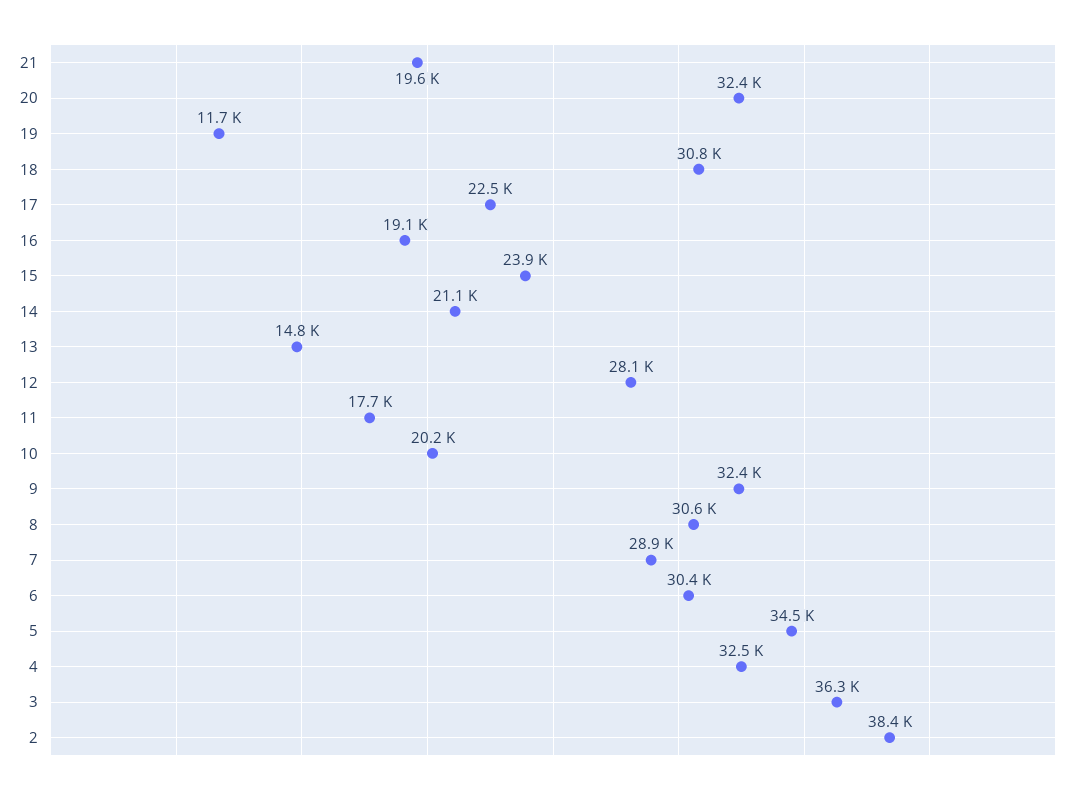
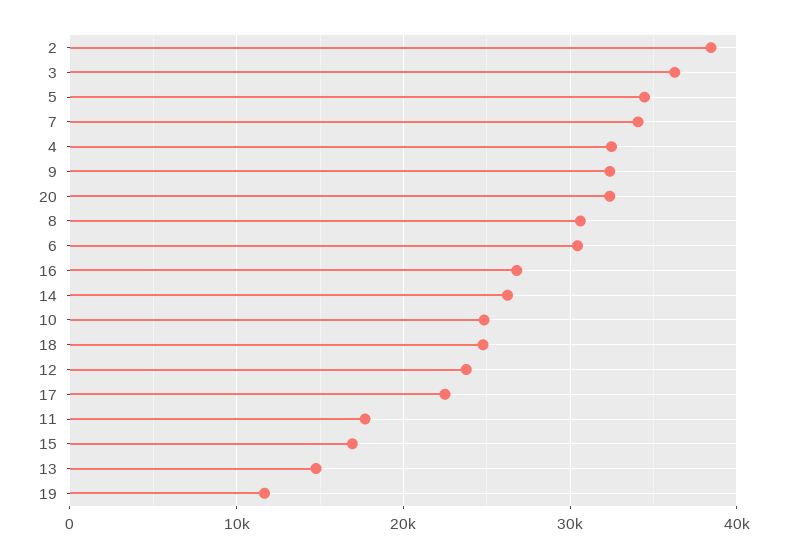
  {
-   "21": 19600,
    "20": 32400,
    "19": 11700,
-   "18": 30800,
+   "18": 25000,
    "17": 22500,
-   "16": 19100,
+   "16": 27000,
-   "15": 23900,
+   "15": 17000,
-   "14": 21100,
+   "14": 26000,
    "13": 14800,
-   "12": 28100,
+   "12": 24000,
    "11": 17700,
-   "10": 20200,
+   "10": 25000,
    "9": 32400,
    "8": 30600,
-   "7": 28900,
+   "7": 34000,
    "6": 30400,
    "5": 34500,
    "4": 32500,
    "3": 36300,
    "2": 38400
  }

